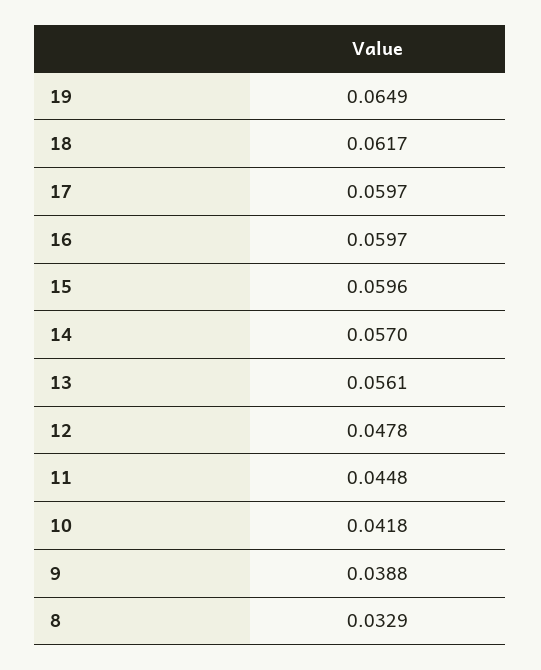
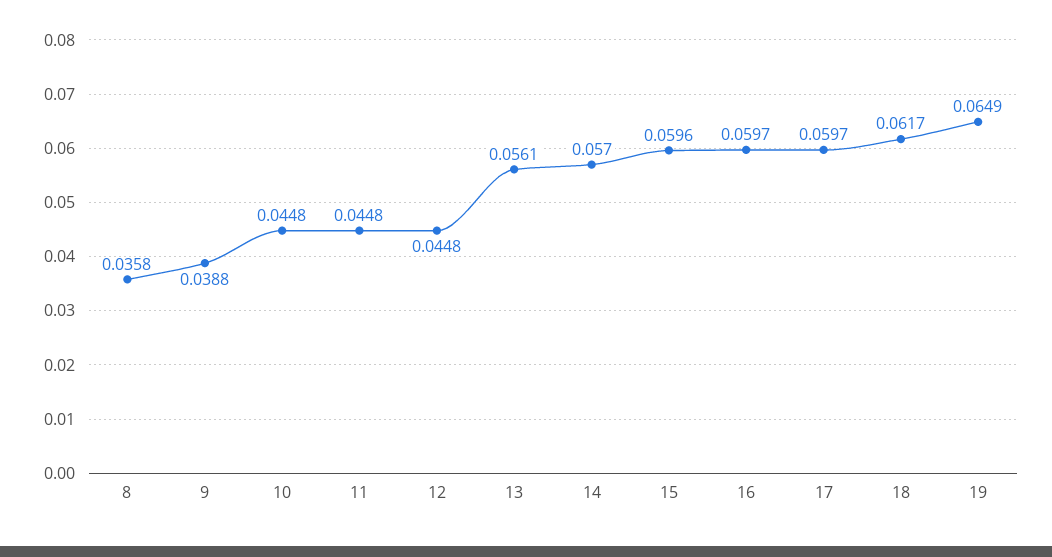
  {
    "19": 0.0649,
    "18": 0.0617,
    "17": 0.0597,
    "16": 0.0597,
    "15": 0.0596,
    "14": 0.057,
    "13": 0.0561,
-   "12": 0.0478,
+   "12": 0.0448,
    "11": 0.0448,
-   "10": 0.0418,
+   "10": 0.0448,
    "9": 0.0388,
-   "8": 0.0329
+   "8": 0.0358
  }

